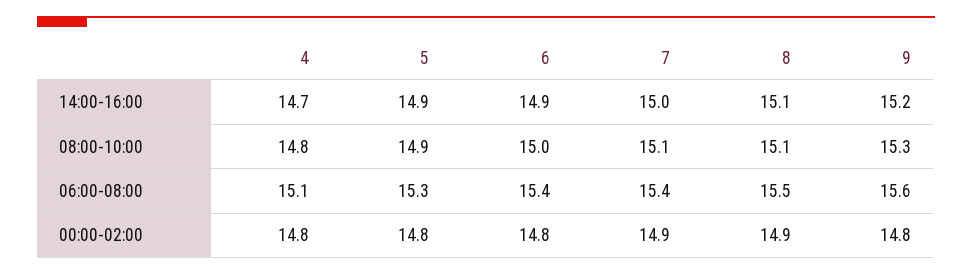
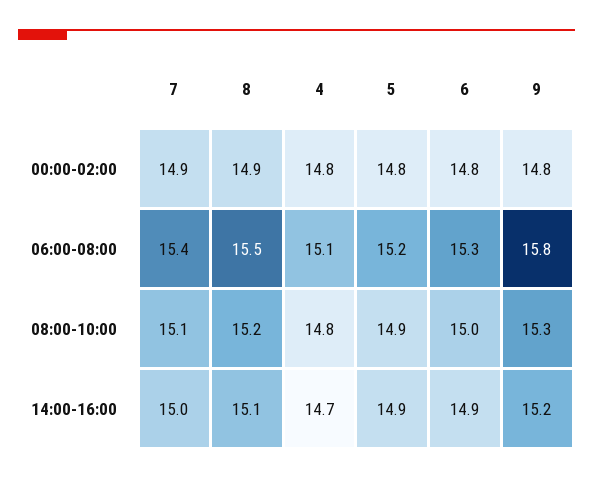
  {
    "4": {
      "14:00-16:00": 14.7,
      "08:00-10:00": 14.8,
      "06:00-08:00": 15.1,
      "00:00-02:00": 14.8
    },
    "5": {
      "14:00-16:00": 14.9,
      "08:00-10:00": 14.9,
-     "06:00-08:00": 15.3,
+     "06:00-08:00": 15.2,
      "00:00-02:00": 14.8
    },
    "6": {
      "14:00-16:00": 14.9,
      "08:00-10:00": 15,
-     "06:00-08:00": 15.4,
+     "06:00-08:00": 15.3,
      "00:00-02:00": 14.8
    },
    "7": {
      "14:00-16:00": 15,
      "08:00-10:00": 15.1,
      "06:00-08:00": 15.4,
      "00:00-02:00": 14.9
    },
    "8": {
      "14:00-16:00": 15.1,
-     "08:00-10:00": 15.1,
+     "08:00-10:00": 15.2,
      "06:00-08:00": 15.5,
      "00:00-02:00": 14.9
    },
    "9": {
      "14:00-16:00": 15.2,
      "08:00-10:00": 15.3,
-     "06:00-08:00": 15.6,
+     "06:00-08:00": 15.8,
      "00:00-02:00": 14.8
    }
  }

